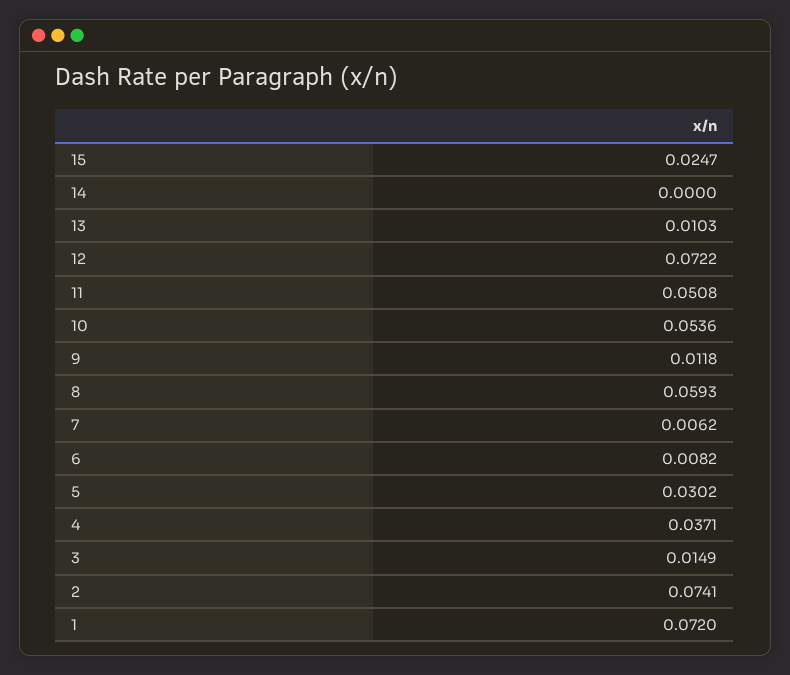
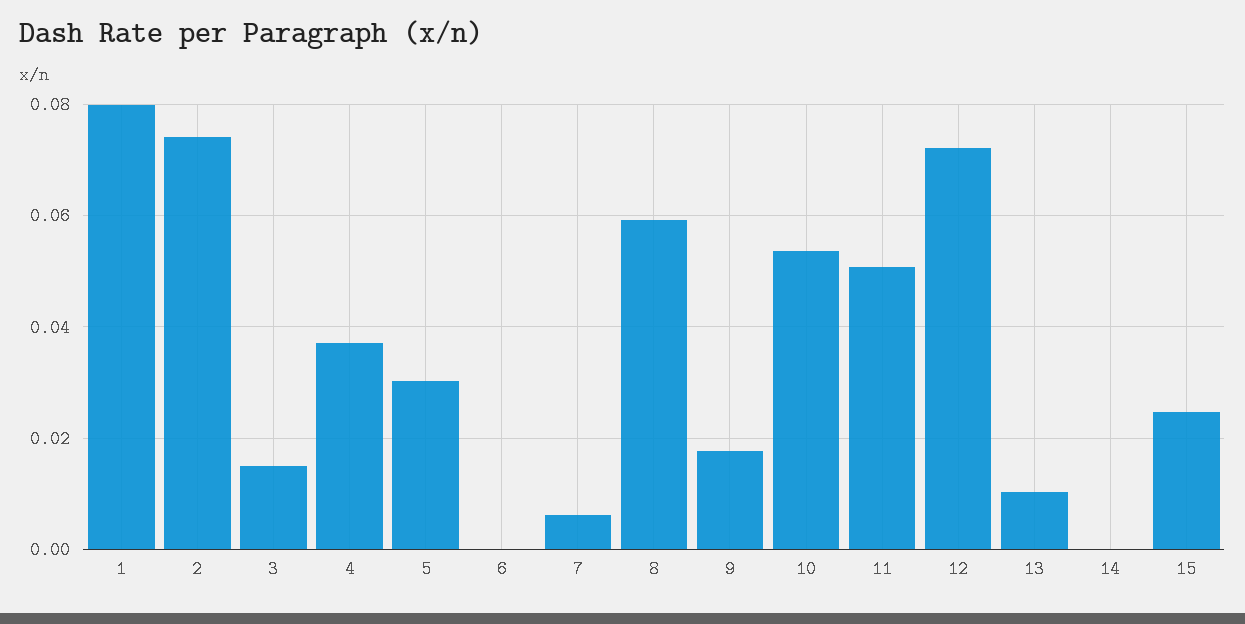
  {
    "15": 0.0247,
    "14": 0,
    "13": 0.0103,
    "12": 0.0722,
    "11": 0.0508,
    "10": 0.0536,
-   "9": 0.0118,
+   "9": 0.018,
    "8": 0.0593,
    "7": 0.0062,
-   "6": 0.0082,
+   "6": 0,
    "5": 0.0302,
    "4": 0.0371,
    "3": 0.0149,
    "2": 0.0741,
-   "1": 0.072
+   "1": 0.08
  }

